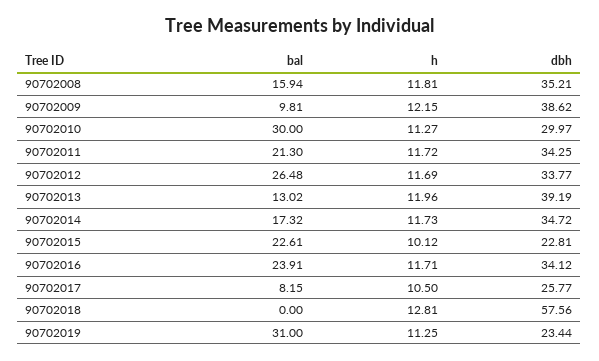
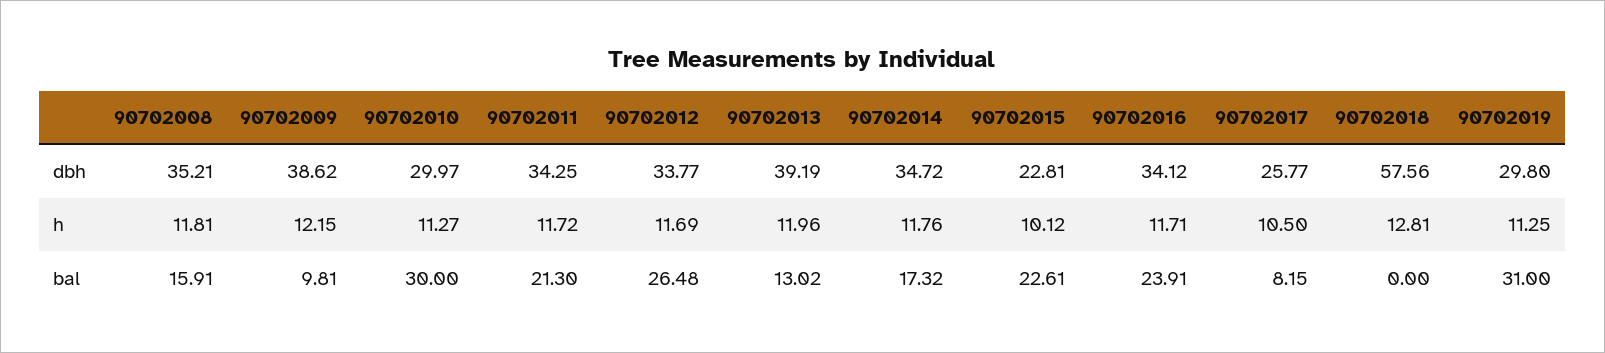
  {
    "bal": {
-     "90702008": 15.94,
+     "90702008": 15.91,
      "90702009": 9.81,
      "90702010": 30,
      "90702011": 21.3,
      "90702012": 26.48,
      "90702013": 13.02,
      "90702014": 17.32,
      "90702015": 22.61,
      "90702016": 23.91,
      "90702017": 8.15,
      "90702018": 0,
      "90702019": 31
    },
    "h": {
      "90702008": 11.81,
      "90702009": 12.15,
      "90702010": 11.27,
      "90702011": 11.72,
      "90702012": 11.69,
      "90702013": 11.96,
-     "90702014": 11.73,
+     "90702014": 11.76,
      "90702015": 10.12,
      "90702016": 11.71,
      "90702017": 10.5,
      "90702018": 12.81,
      "90702019": 11.25
    },
    "dbh": {
      "90702008": 35.21,
      "90702009": 38.62,
      "90702010": 29.97,
      "90702011": 34.25,
      "90702012": 33.77,
      "90702013": 39.19,
      "90702014": 34.72,
      "90702015": 22.81,
      "90702016": 34.12,
      "90702017": 25.77,
      "90702018": 57.56,
-     "90702019": 23.44
+     "90702019": 29.8
    }
  }

